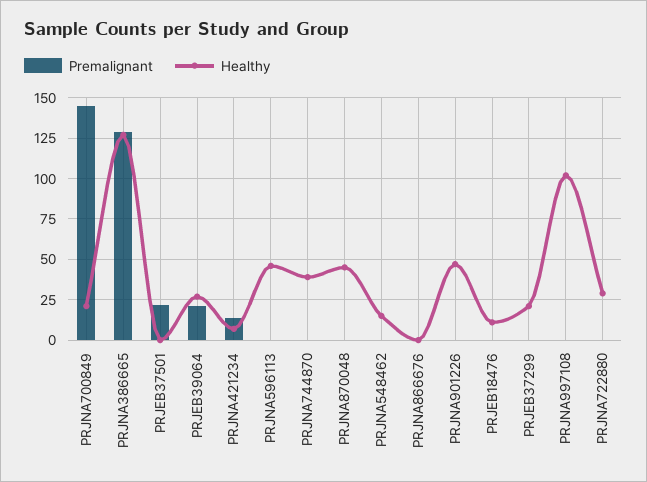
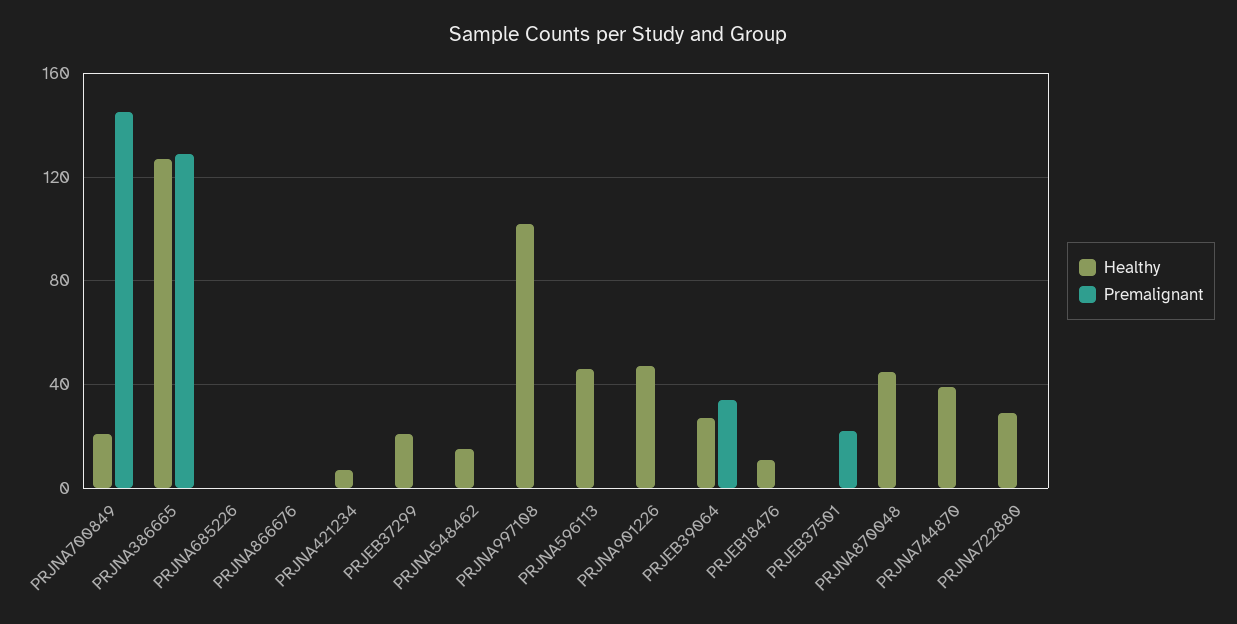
  {
    "Premalignant": {
      "PRJNA700849": 145,
      "PRJNA386665": 130,
      "PRJEB37501": 20,
-     "PRJEB39064": 20,
+     "PRJEB39064": 35,
-     "PRJNA421234": 15,
+     "PRJNA421234": 0,
      "PRJNA596113": 0,
      "PRJNA744870": 0,
      "PRJNA870048": 0,
      "PRJNA548462": 0,
      "PRJNA866676": 0,
      "PRJNA901226": 0,
      "PRJEB18476": 0,
      "PRJEB37299": 0,
      "PRJNA997108": 0,
-     "PRJNA722880": 0
+     "PRJNA722880": 0,
+     "PRJNA685226": 0
    },
    "Healthy": {
      "PRJNA700849": 20,
      "PRJNA386665": 125,
      "PRJEB37501": 0,
      "PRJEB39064": 25,
      "PRJNA421234": 5,
      "PRJNA596113": 45,
      "PRJNA744870": 40,
      "PRJNA870048": 45,
      "PRJNA548462": 15,
      "PRJNA866676": 0,
      "PRJNA901226": 45,
      "PRJEB18476": 10,
      "PRJEB37299": 20,
      "PRJNA997108": 100,
-     "PRJNA722880": 30
+     "PRJNA722880": 30,
+     "PRJNA685226": 0
    }
  }

